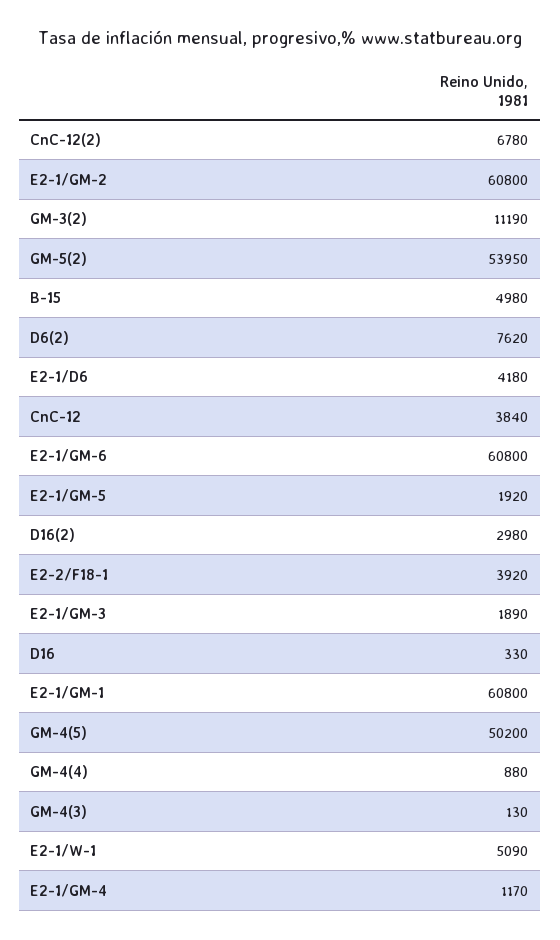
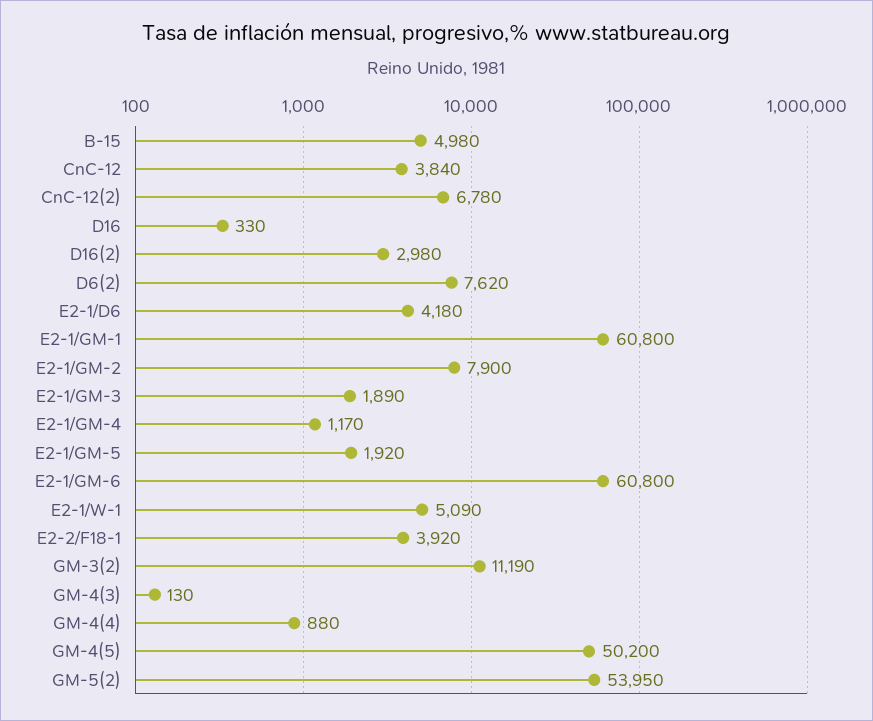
  {
    "CnC-12(2)": 6780,
-   "E2-1/GM-2": 60800,
+   "E2-1/GM-2": 7900,
    "GM-3(2)": 11190,
    "GM-5(2)": 53950,
    "B-15": 4980,
    "D6(2)": 7620,
    "E2-1/D6": 4180,
    "CnC-12": 3840,
    "E2-1/GM-6": 60800,
    "E2-1/GM-5": 1920,
    "D16(2)": 2980,
    "E2-2/F18-1": 3920,
    "E2-1/GM-3": 1890,
    "D16": 330,
    "E2-1/GM-1": 60800,
    "GM-4(5)": 50200,
    "GM-4(4)": 880,
    "GM-4(3)": 130,
    "E2-1/W-1": 5090,
    "E2-1/GM-4": 1170
  }

